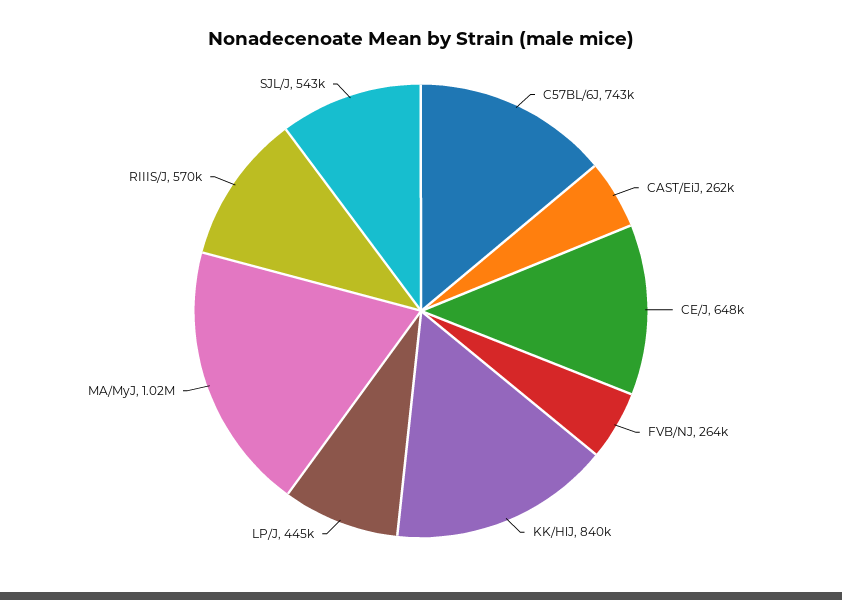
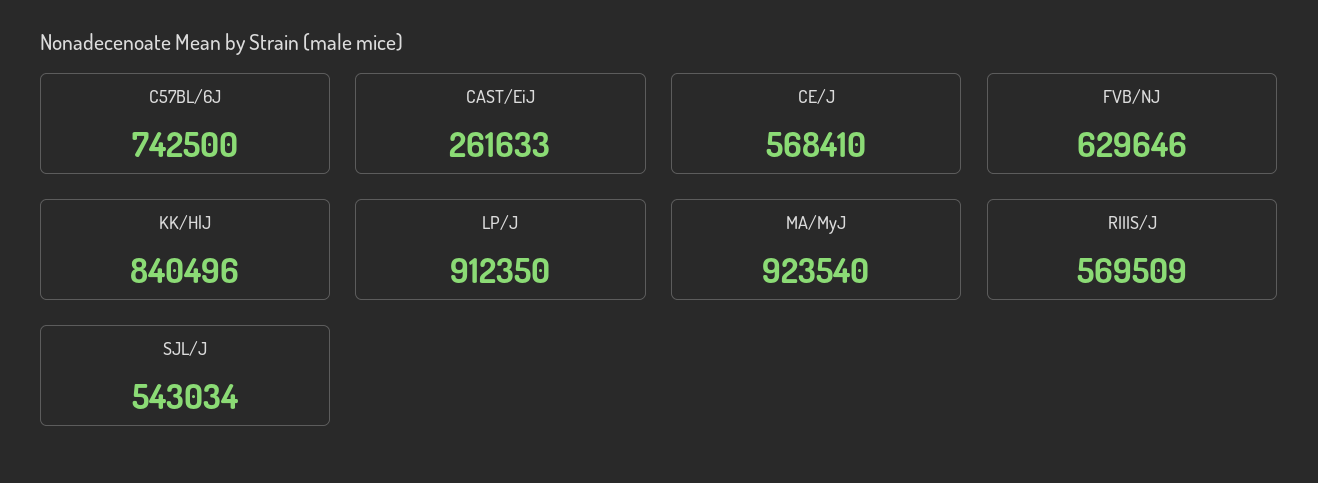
  {
    "C57BL/6J": 742500,
    "CAST/EiJ": 261633,
-   "CE/J": 648000,
+   "CE/J": 568410,
-   "FVB/NJ": 264000,
+   "FVB/NJ": 629646,
    "KK/HlJ": 840496,
-   "LP/J": 445000,
+   "LP/J": 912350,
-   "MA/MyJ": 1020000,
+   "MA/MyJ": 923540,
    "RIIIS/J": 569509,
    "SJL/J": 543034
  }

